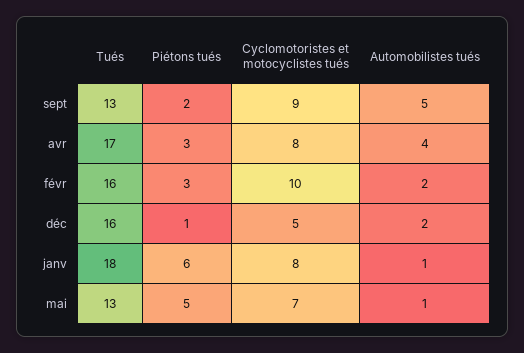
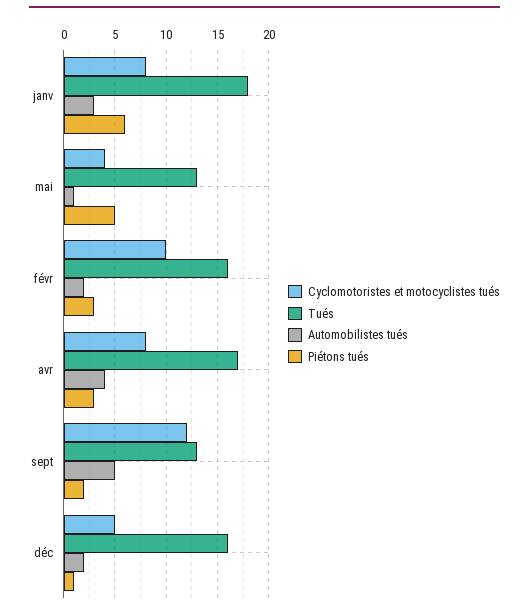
  {
    "Tués": {
      "sept": 13,
      "avr": 17,
      "févr": 16,
      "déc": 16,
      "janv": 18,
      "mai": 13
    },
    "Piétons tués": {
      "sept": 2,
      "avr": 3,
      "févr": 3,
      "déc": 1,
      "janv": 6,
      "mai": 5
    },
    "Cyclomotoristes et motocyclistes tués": {
-     "sept": 9,
+     "sept": 12,
      "avr": 8,
      "févr": 10,
      "déc": 5,
      "janv": 8,
-     "mai": 7
+     "mai": 4
    },
    "Automobilistes tués": {
      "sept": 5,
      "avr": 4,
      "févr": 2,
      "déc": 2,
-     "janv": 1,
+     "janv": 3,
      "mai": 1
    }
  }

